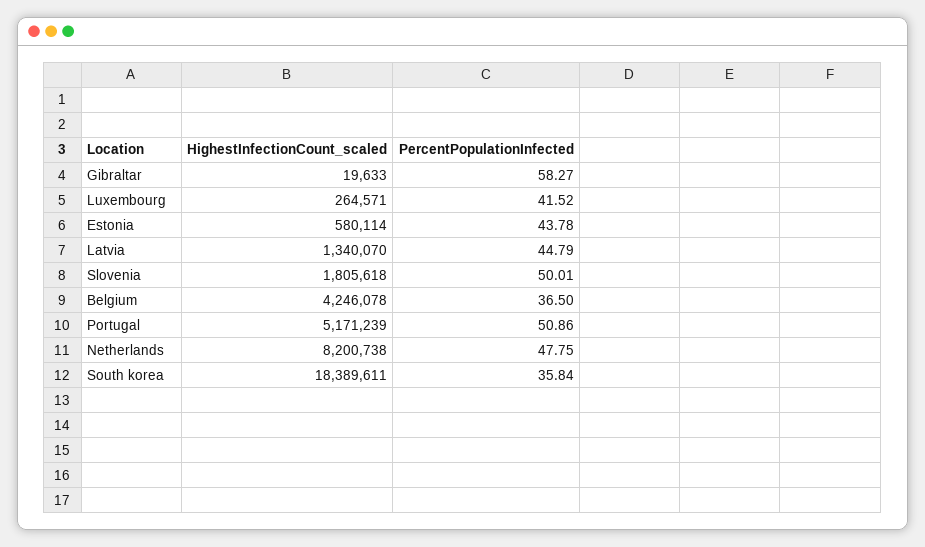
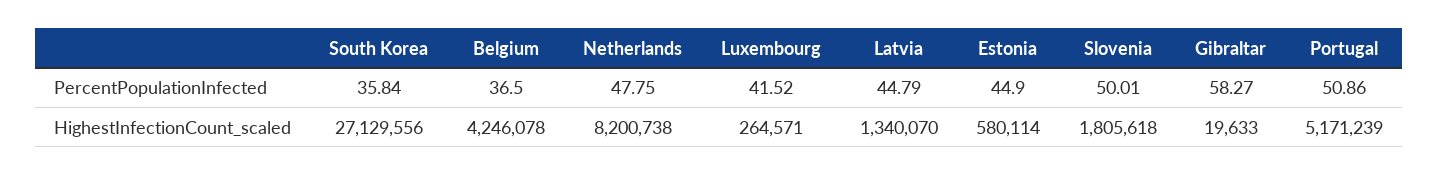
  {
    "HighestInfectionCount_scaled": {
      "Gibraltar": 19633,
      "Luxembourg": 264571,
      "Estonia": 580114,
      "Latvia": 1340070,
      "Slovenia": 1805618,
      "Belgium": 4246078,
      "Portugal": 5171239,
      "Netherlands": 8200738,
-     "South korea": 18389611
+     "South korea": 27129556
    },
    "PercentPopulationInfected": {
      "Gibraltar": 58.27,
      "Luxembourg": 41.52,
-     "Estonia": 43.78,
+     "Estonia": 44.9,
      "Latvia": 44.79,
      "Slovenia": 50.01,
      "Belgium": 36.5,
      "Portugal": 50.86,
      "Netherlands": 47.75,
      "South korea": 35.84
    }
  }

